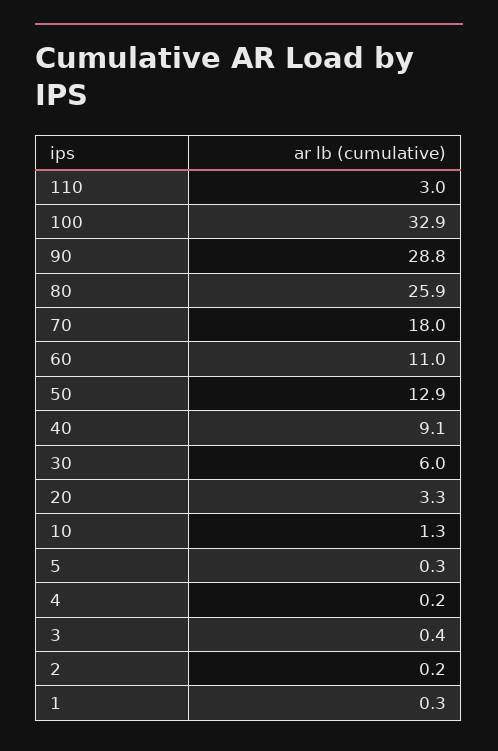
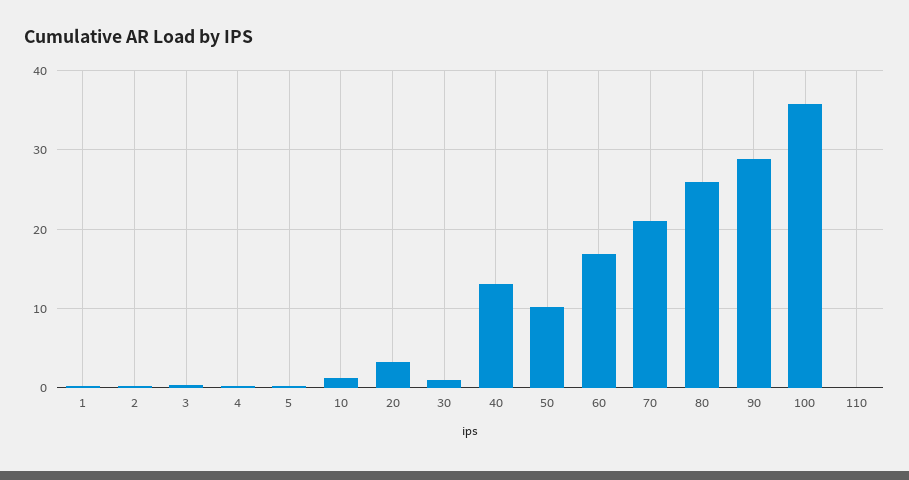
  {
-   "110": 3,
+   "110": 0,
-   "100": 32.9,
+   "100": 36,
    "90": 28.8,
    "80": 25.9,
-   "70": 18,
+   "70": 21,
-   "60": 11,
+   "60": 17,
-   "50": 12.9,
+   "50": 10,
-   "40": 9.1,
+   "40": 13,
-   "30": 6,
+   "30": 1,
    "20": 3.3,
    "10": 1.3,
    "5": 0.3,
    "4": 0.2,
    "3": 0.4,
    "2": 0.2,
    "1": 0.3
  }

